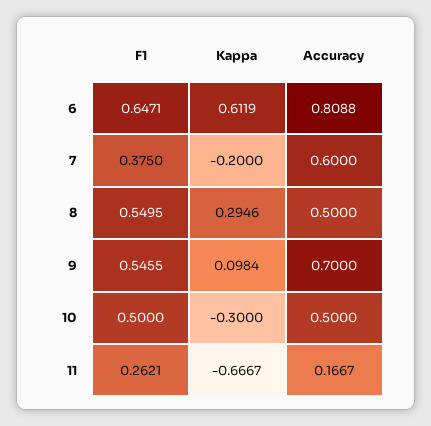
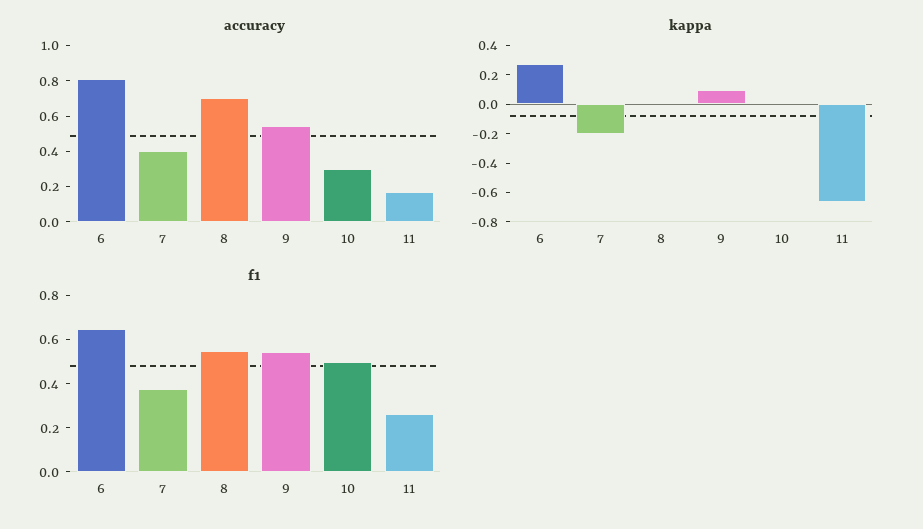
  {
    "F1": {
      "6": 0.6471,
      "7": 0.375,
      "8": 0.5495,
      "9": 0.5455,
      "10": 0.5,
      "11": 0.2621
    },
    "Kappa": {
-     "6": 0.6119,
+     "6": 0.3,
      "7": -0.2,
-     "8": 0.2946,
+     "8": 0,
      "9": 0.0984,
-     "10": -0.3,
+     "10": 0,
      "11": -0.6667
    },
    "Accuracy": {
      "6": 0.8088,
-     "7": 0.6,
+     "7": 0.4,
-     "8": 0.5,
+     "8": 0.7,
-     "9": 0.7,
+     "9": 0.55,
-     "10": 0.5,
+     "10": 0.3,
      "11": 0.1667
    }
  }

